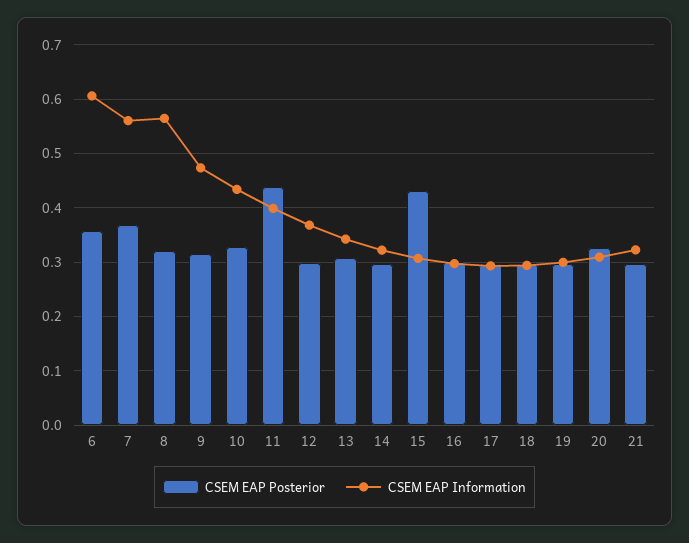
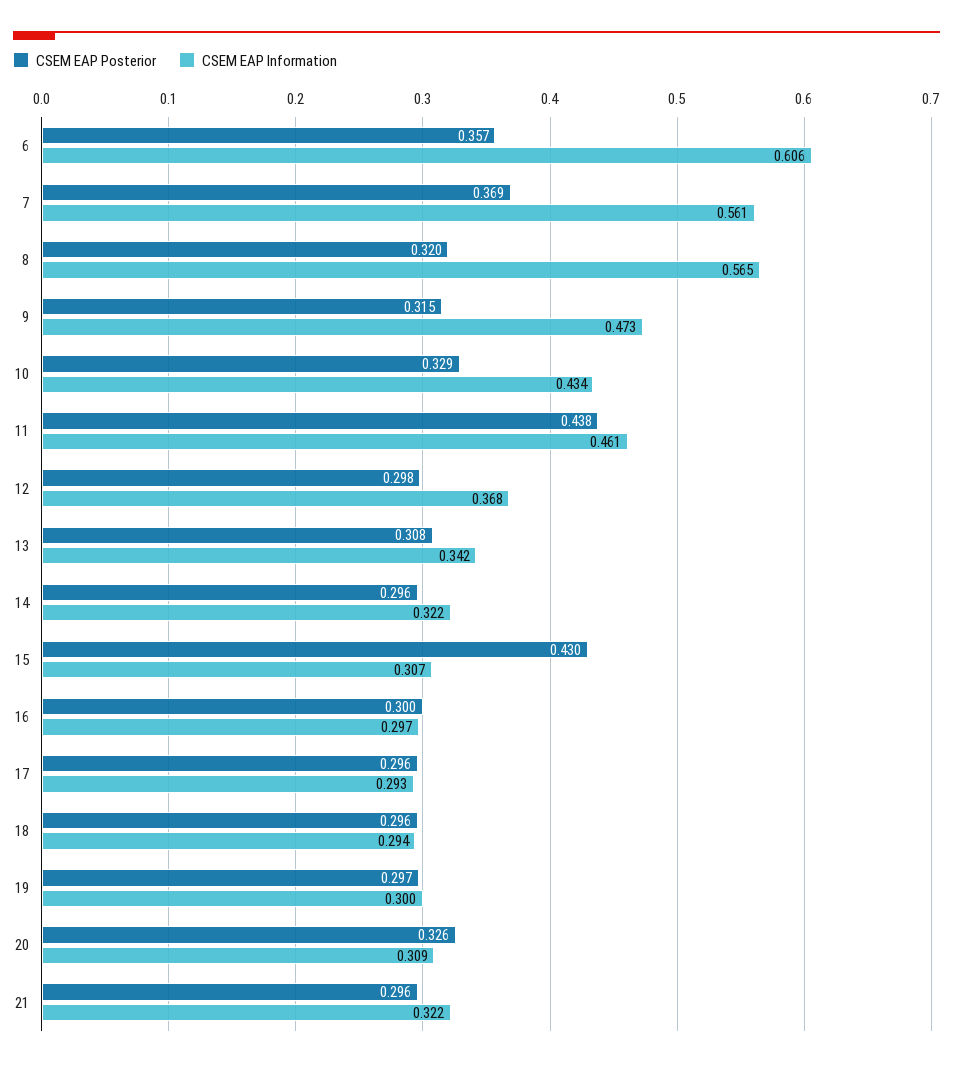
  {
    "CSEM EAP Posterior": {
      "6": 0.357,
      "7": 0.369,
      "8": 0.32,
      "9": 0.315,
      "10": 0.329,
      "11": 0.438,
      "12": 0.298,
      "13": 0.308,
      "14": 0.296,
      "15": 0.43,
      "16": 0.3,
      "17": 0.296,
      "18": 0.296,
      "19": 0.297,
      "20": 0.326,
      "21": 0.296
    },
    "CSEM EAP Information": {
      "6": 0.606,
      "7": 0.561,
      "8": 0.565,
      "9": 0.473,
      "10": 0.434,
-     "11": 0.4,
+     "11": 0.461,
      "12": 0.368,
      "13": 0.342,
      "14": 0.322,
      "15": 0.307,
      "16": 0.297,
      "17": 0.293,
      "18": 0.294,
      "19": 0.3,
      "20": 0.309,
      "21": 0.322
    }
  }

